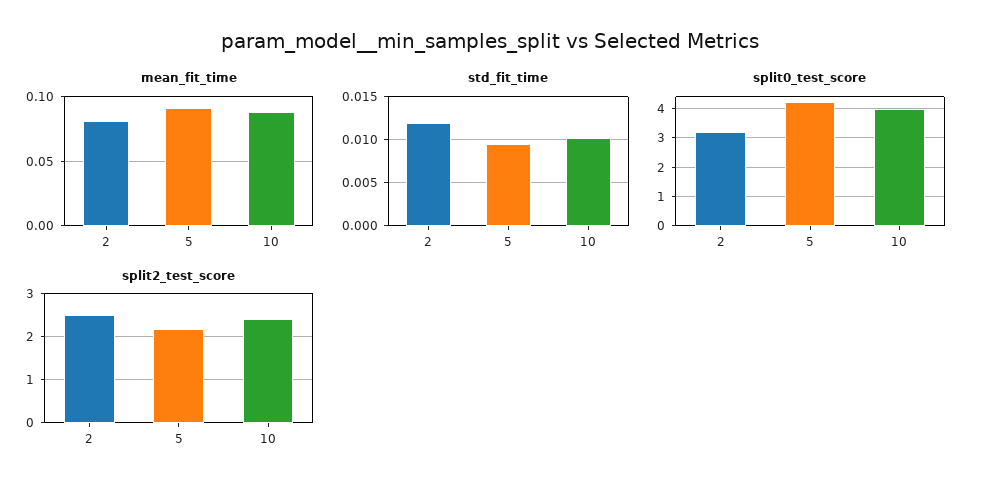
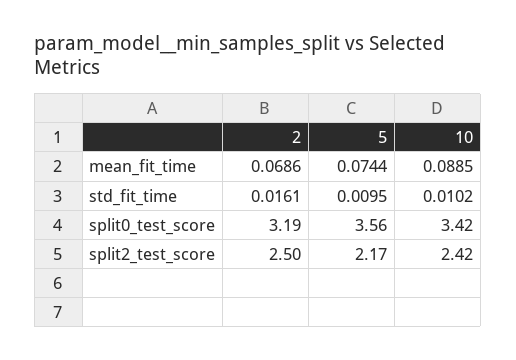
  {
    "mean_fit_time": {
-     "2": 0.08,
+     "2": 0.0686,
-     "5": 0.09,
+     "5": 0.0744,
      "10": 0.0885
    },
    "std_fit_time": {
-     "2": 0.012,
+     "2": 0.0161,
      "5": 0.0095,
      "10": 0.0102
    },
    "split0_test_score": {
      "2": 3.19,
-     "5": 4.25,
+     "5": 3.56,
-     "10": 4
+     "10": 3.42
    },
    "split2_test_score": {
      "2": 2.5,
      "5": 2.17,
      "10": 2.42
    }
  }

